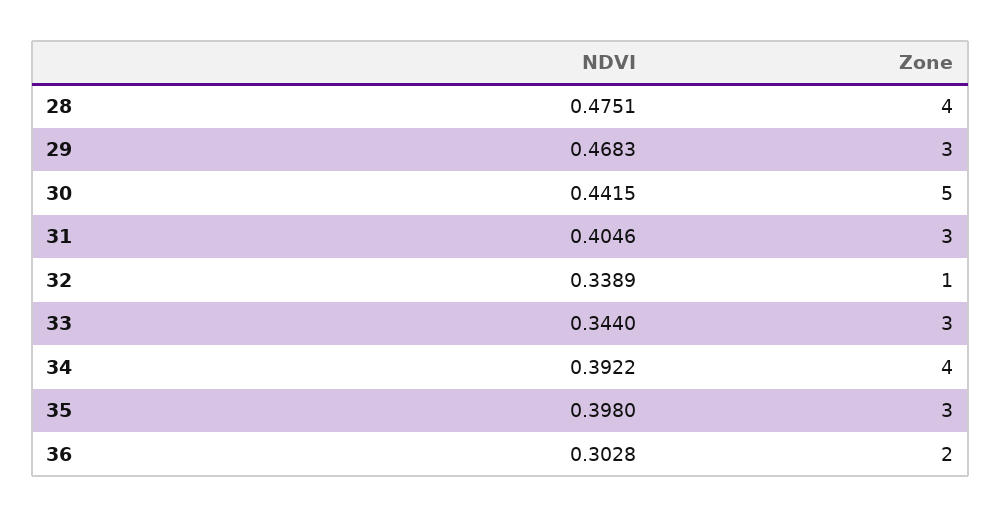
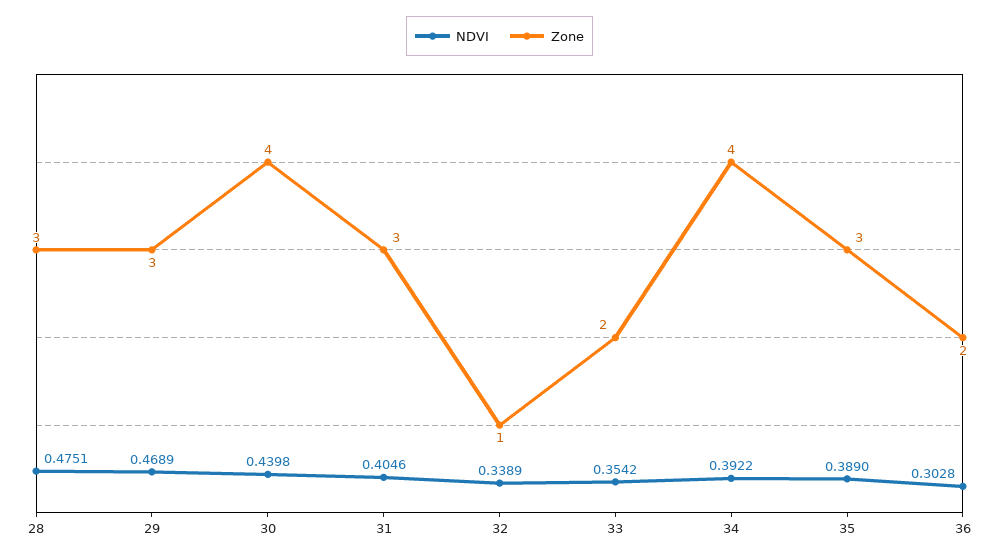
  {
    "NDVI": {
      "28": 0.4751,
-     "29": 0.4683,
+     "29": 0.4689,
-     "30": 0.4415,
+     "30": 0.4398,
      "31": 0.4046,
      "32": 0.3389,
-     "33": 0.344,
+     "33": 0.3542,
      "34": 0.3922,
-     "35": 0.398,
+     "35": 0.389,
      "36": 0.3028
    },
    "Zone": {
-     "28": 4,
+     "28": 3,
      "29": 3,
-     "30": 5,
+     "30": 4,
      "31": 3,
      "32": 1,
-     "33": 3,
+     "33": 2,
      "34": 4,
      "35": 3,
      "36": 2
    }
  }

